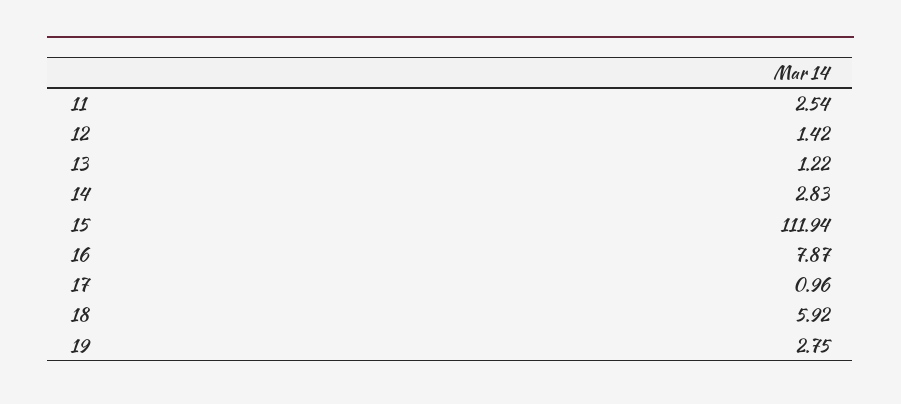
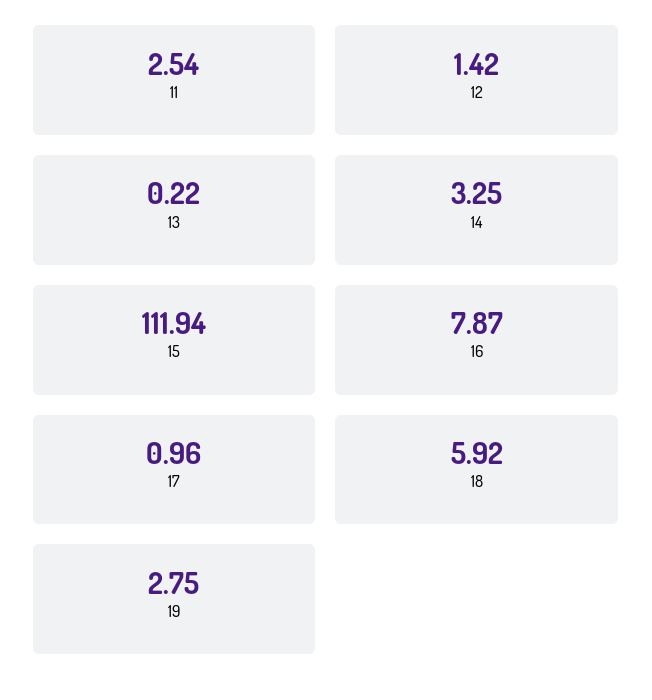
  {
    "11": 2.54,
    "12": 1.42,
-   "13": 1.22,
+   "13": 0.22,
-   "14": 2.83,
+   "14": 3.25,
    "15": 111.94,
    "16": 7.87,
    "17": 0.96,
    "18": 5.92,
    "19": 2.75
  }

